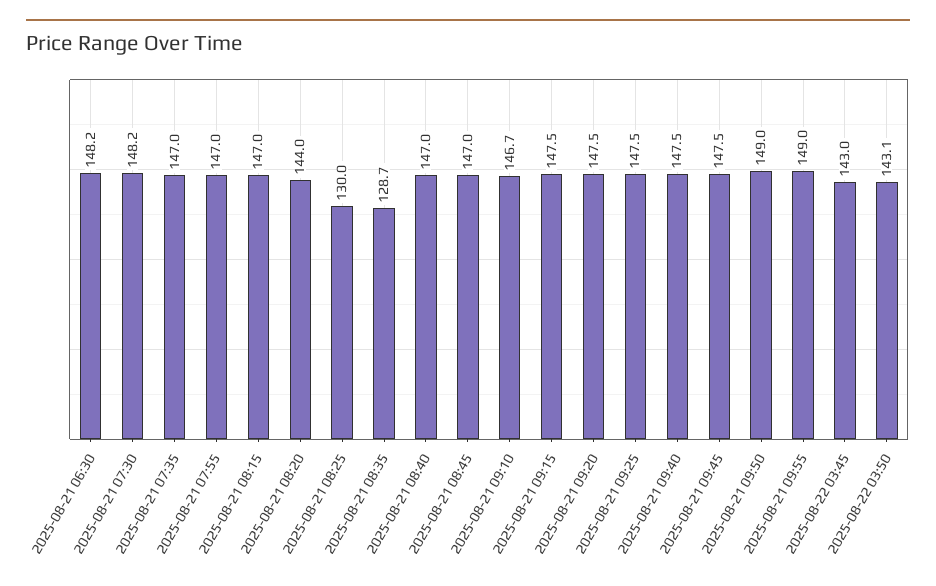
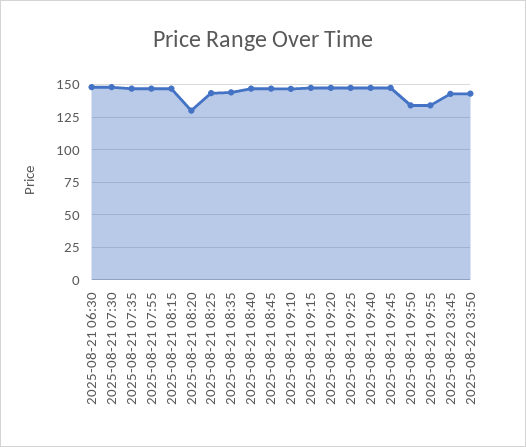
  {
    "2025-08-21 06:30": 148.2,
    "2025-08-21 07:30": 148.2,
    "2025-08-21 07:35": 147,
    "2025-08-21 07:55": 147,
    "2025-08-21 08:15": 147,
-   "2025-08-21 08:20": 144,
+   "2025-08-21 08:20": 130,
-   "2025-08-21 08:25": 130,
+   "2025-08-21 08:25": 145,
-   "2025-08-21 08:35": 128.7,
+   "2025-08-21 08:35": 145,
    "2025-08-21 08:40": 147,
    "2025-08-21 08:45": 147,
    "2025-08-21 09:10": 146.7,
    "2025-08-21 09:15": 147.5,
    "2025-08-21 09:20": 147.5,
    "2025-08-21 09:25": 147.5,
    "2025-08-21 09:40": 147.5,
    "2025-08-21 09:45": 147.5,
-   "2025-08-21 09:50": 149,
+   "2025-08-21 09:50": 135,
-   "2025-08-21 09:55": 149,
+   "2025-08-21 09:55": 135,
    "2025-08-22 03:45": 143,
    "2025-08-22 03:50": 143.1
  }

